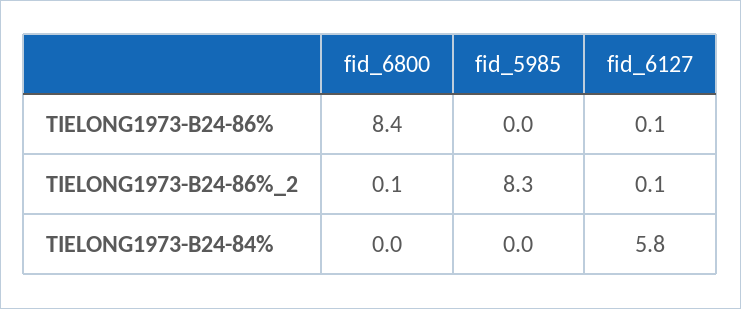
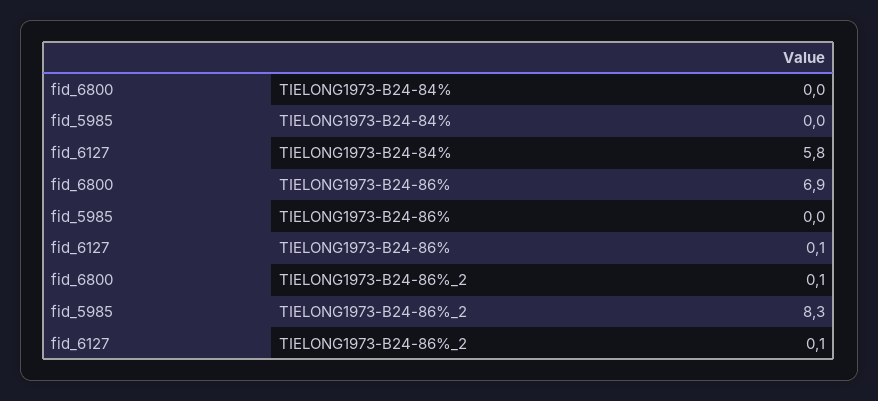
  {
    "fid_6800": {
-     "TIELONG1973-B24-86%": 8.4,
+     "TIELONG1973-B24-86%": 6.9,
      "TIELONG1973-B24-86%_2": 0.1,
      "TIELONG1973-B24-84%": 0
    },
    "fid_5985": {
      "TIELONG1973-B24-86%": 0,
      "TIELONG1973-B24-86%_2": 8.3,
      "TIELONG1973-B24-84%": 0
    },
    "fid_6127": {
      "TIELONG1973-B24-86%": 0.1,
      "TIELONG1973-B24-86%_2": 0.1,
      "TIELONG1973-B24-84%": 5.8
    }
  }

